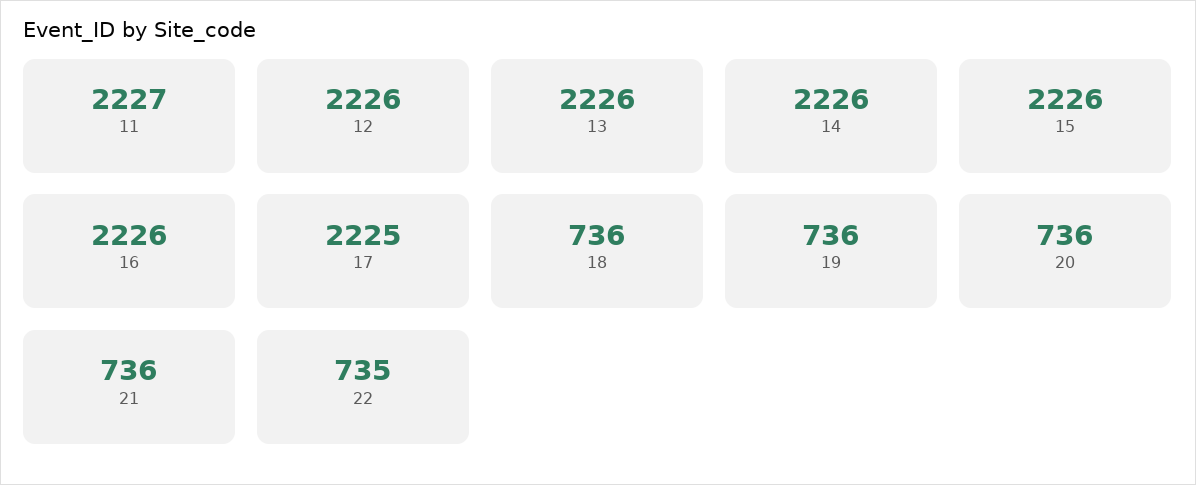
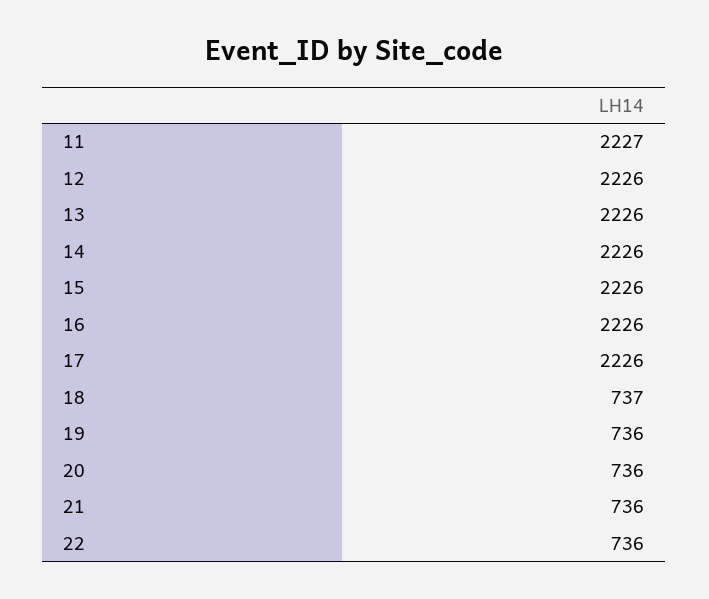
  {
    "11": 2227,
    "12": 2226,
    "13": 2226,
    "14": 2226,
    "15": 2226,
    "16": 2226,
-   "17": 2225,
+   "17": 2226,
-   "18": 736,
+   "18": 737,
    "19": 736,
    "20": 736,
    "21": 736,
-   "22": 735
+   "22": 736
  }

